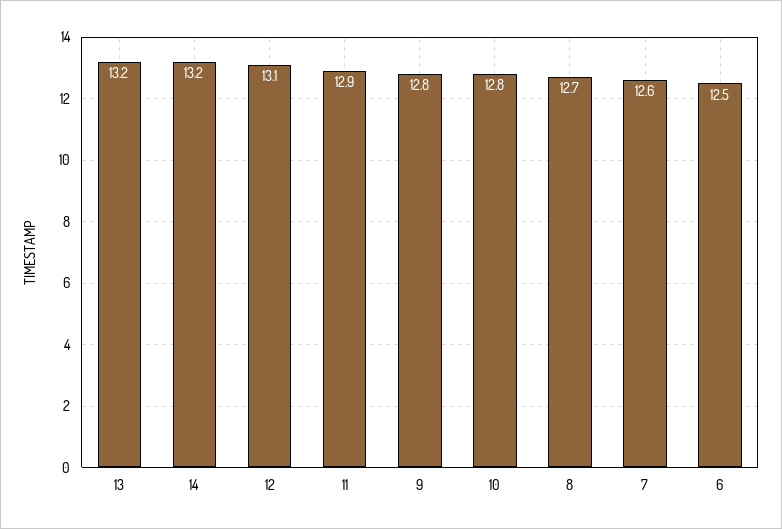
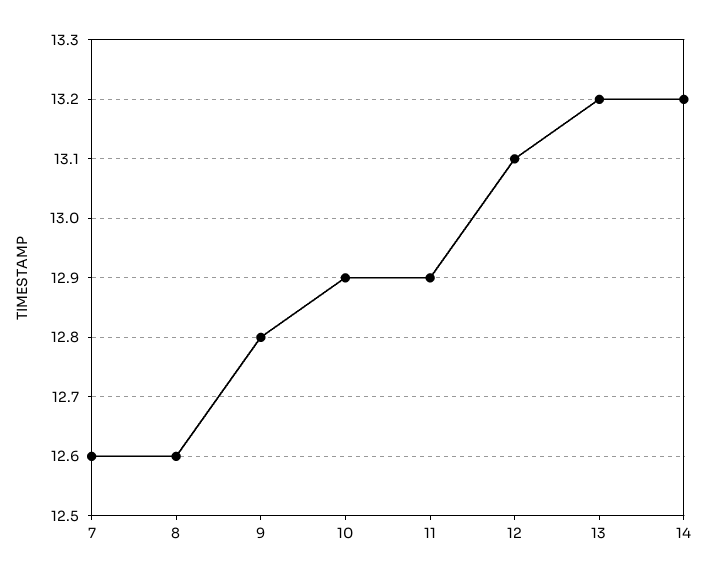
  {
    "13": 13.2,
    "14": 13.2,
    "12": 13.1,
    "11": 12.9,
    "9": 12.8,
-   "10": 12.8,
+   "10": 12.9,
-   "8": 12.7,
+   "8": 12.6,
-   "7": 12.6,
+   "7": 12.6
-   "6": 12.5
  }

